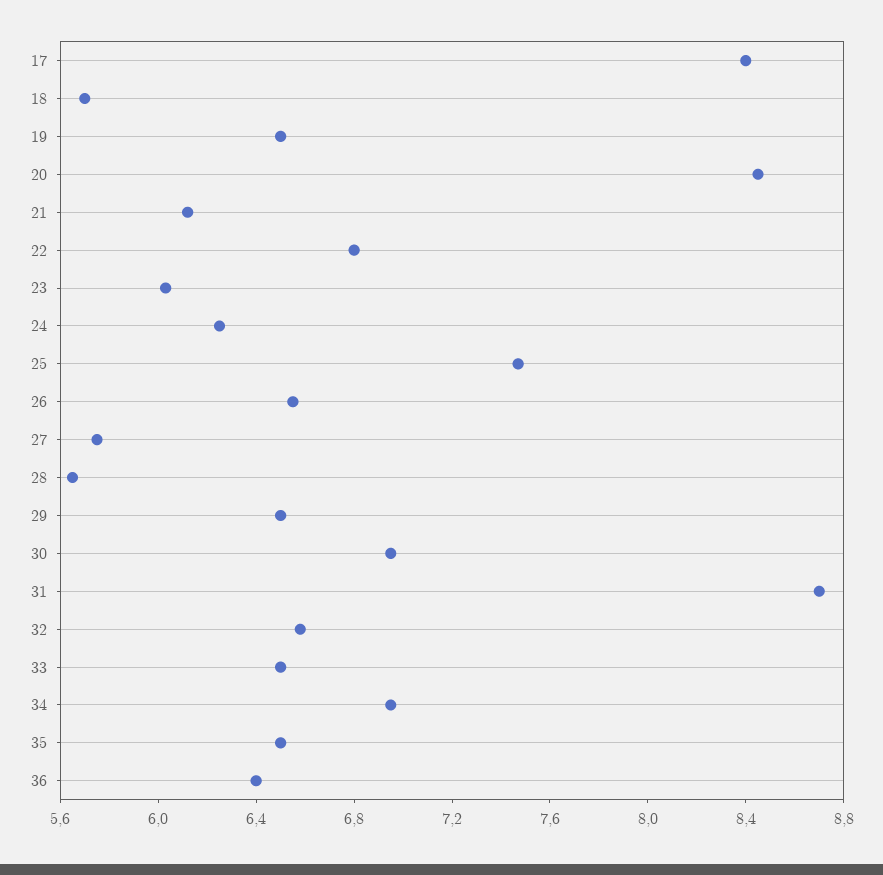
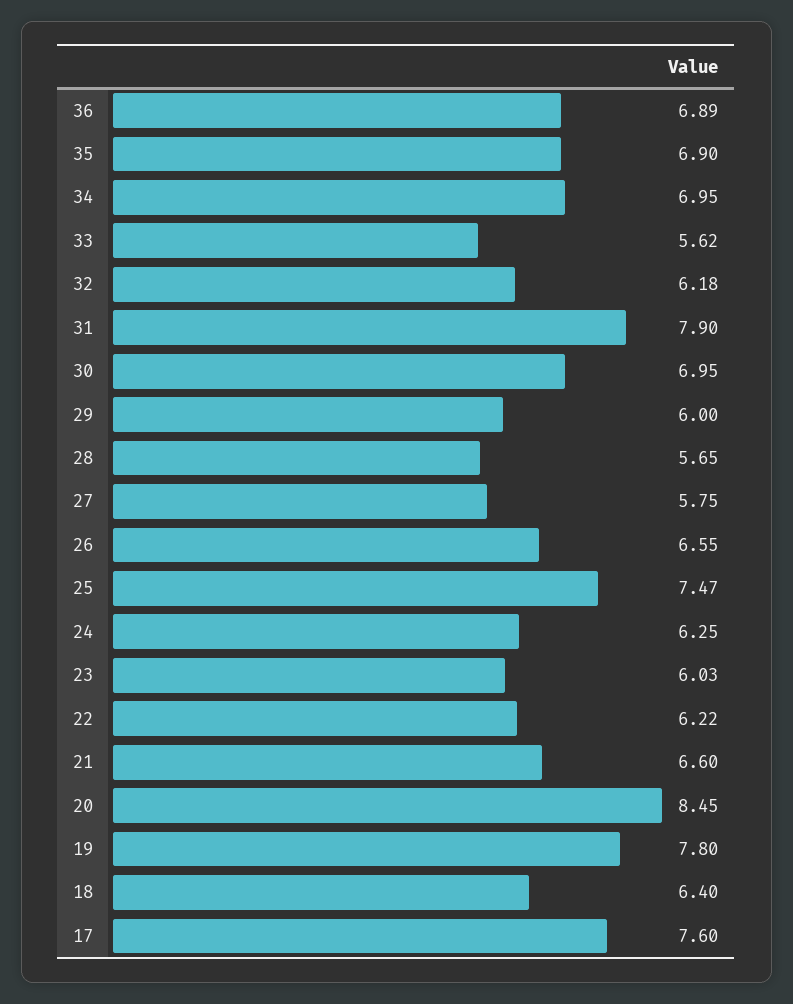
  {
-   "17": 8.4,
+   "17": 7.6,
-   "18": 5.7,
+   "18": 6.4,
-   "19": 6.5,
+   "19": 7.8,
    "20": 8.45,
-   "21": 6.1,
+   "21": 6.6,
-   "22": 6.8,
+   "22": 6.22,
    "23": 6.03,
    "24": 6.25,
    "25": 7.47,
    "26": 6.55,
    "27": 5.75,
    "28": 5.65,
-   "29": 6.5,
+   "29": 6,
    "30": 6.95,
-   "31": 8.7,
+   "31": 7.9,
-   "32": 6.6,
+   "32": 6.18,
-   "33": 6.5,
+   "33": 5.62,
    "34": 6.95,
-   "35": 6.5,
+   "35": 6.9,
-   "36": 6.4
+   "36": 6.89
  }

